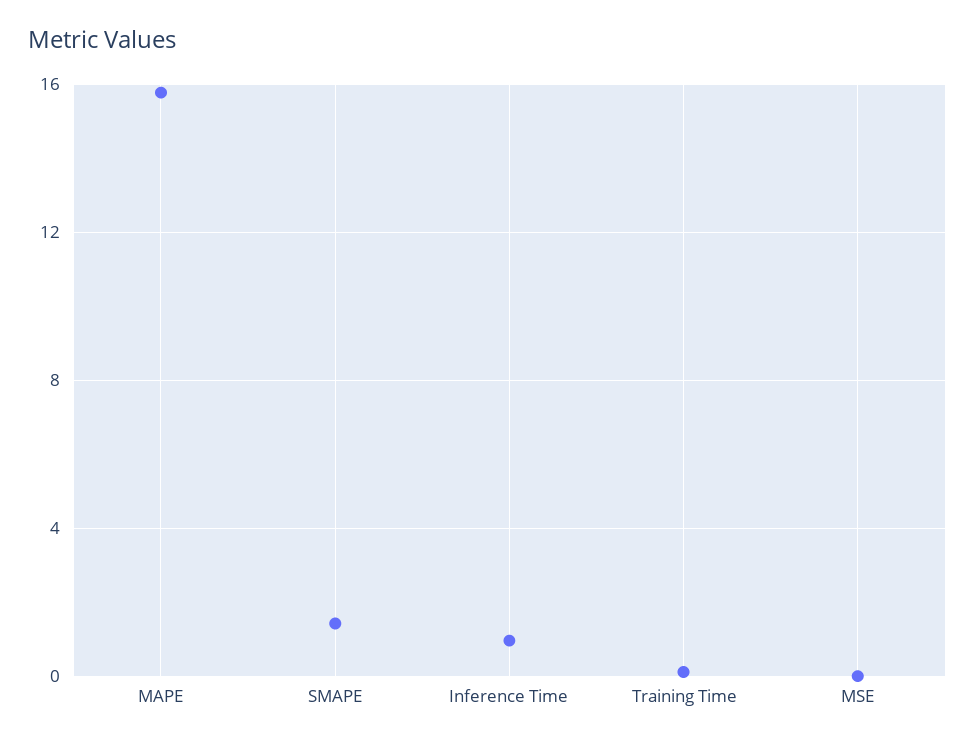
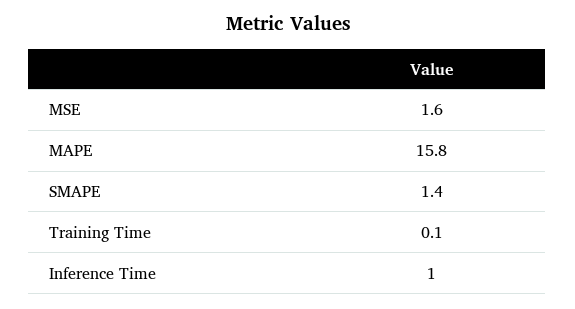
  {
    "MAPE": 15.8,
    "SMAPE": 1.4,
    "Inference Time": 1,
    "Training Time": 0.1,
-   "MSE": 0
+   "MSE": 1.6
  }

